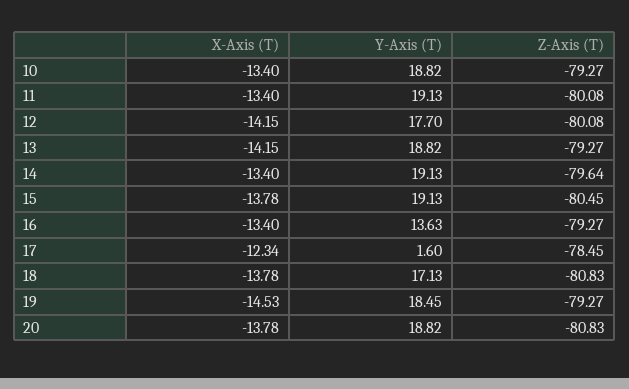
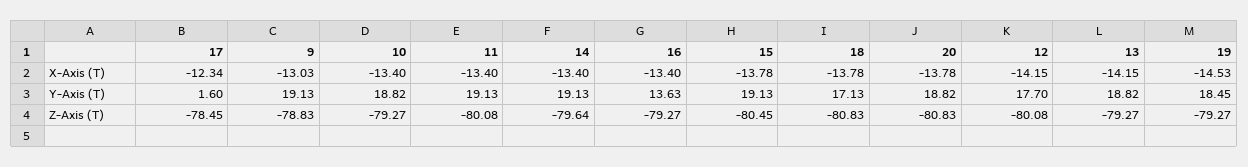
  {
    "X-Axis (T)": {
      "10": -13.4,
      "11": -13.4,
      "12": -14.15,
      "13": -14.15,
      "14": -13.4,
      "15": -13.78,
      "16": -13.4,
      "17": -12.34,
      "18": -13.78,
      "19": -14.53,
-     "20": -13.78
+     "20": -13.78,
+     "9": -13.03
    },
    "Y-Axis (T)": {
      "10": 18.82,
      "11": 19.13,
      "12": 17.7,
      "13": 18.82,
      "14": 19.13,
      "15": 19.13,
      "16": 13.63,
      "17": 1.6,
      "18": 17.13,
      "19": 18.45,
-     "20": 18.82
+     "20": 18.82,
+     "9": 19.13
    },
    "Z-Axis (T)": {
      "10": -79.27,
      "11": -80.08,
      "12": -80.08,
      "13": -79.27,
      "14": -79.64,
      "15": -80.45,
      "16": -79.27,
      "17": -78.45,
      "18": -80.83,
      "19": -79.27,
-     "20": -80.83
+     "20": -80.83,
+     "9": -78.83
    }
  }

